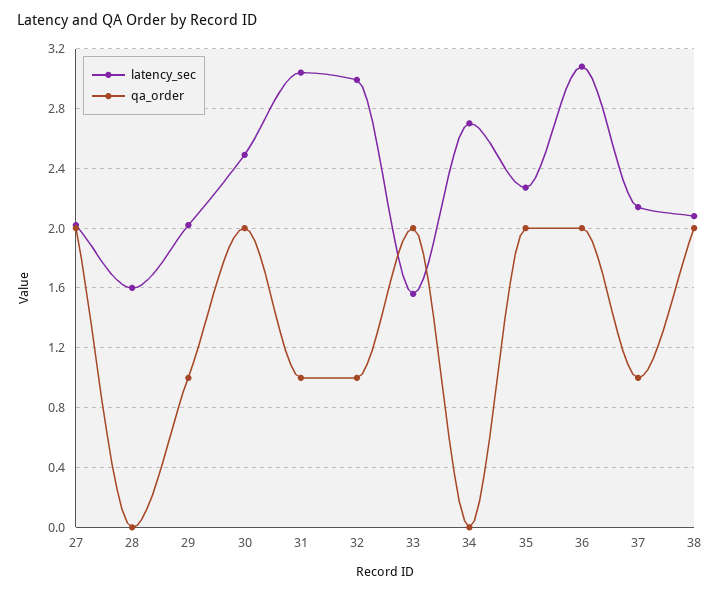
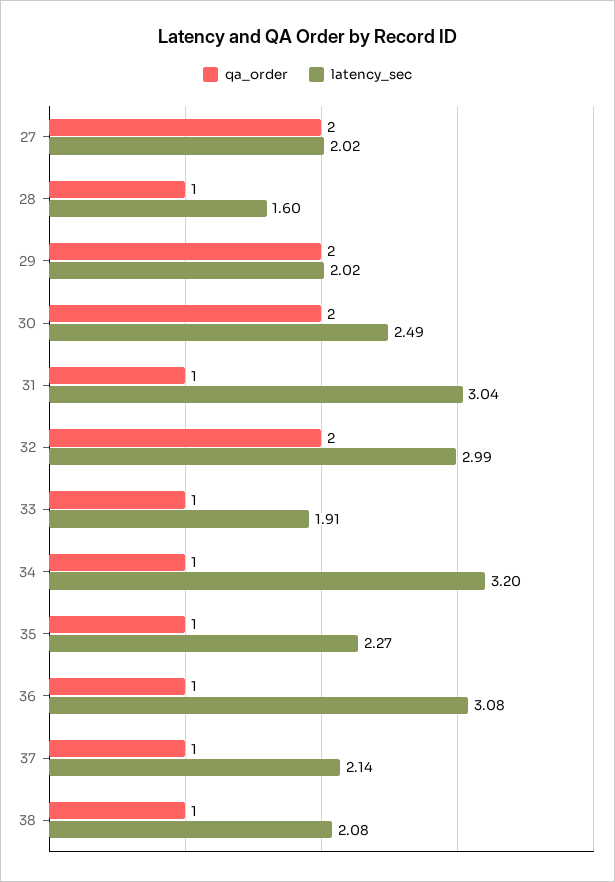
  {
    "latency_sec": {
      "27": 2.02,
      "28": 1.6,
      "29": 2.02,
      "30": 2.49,
      "31": 3.04,
      "32": 2.99,
-     "33": 1.55,
+     "33": 1.91,
-     "34": 2.7,
+     "34": 3.2,
      "35": 2.27,
      "36": 3.08,
      "37": 2.14,
      "38": 2.08
    },
    "qa_order": {
      "27": 2,
-     "28": 0,
+     "28": 1,
-     "29": 1,
+     "29": 2,
      "30": 2,
      "31": 1,
-     "32": 1,
+     "32": 2,
-     "33": 2,
+     "33": 1,
-     "34": 0,
+     "34": 1,
-     "35": 2,
+     "35": 1,
-     "36": 2,
+     "36": 1,
      "37": 1,
-     "38": 2
+     "38": 1
    }
  }

